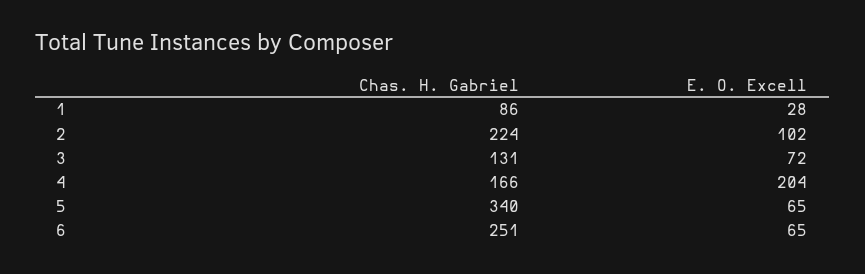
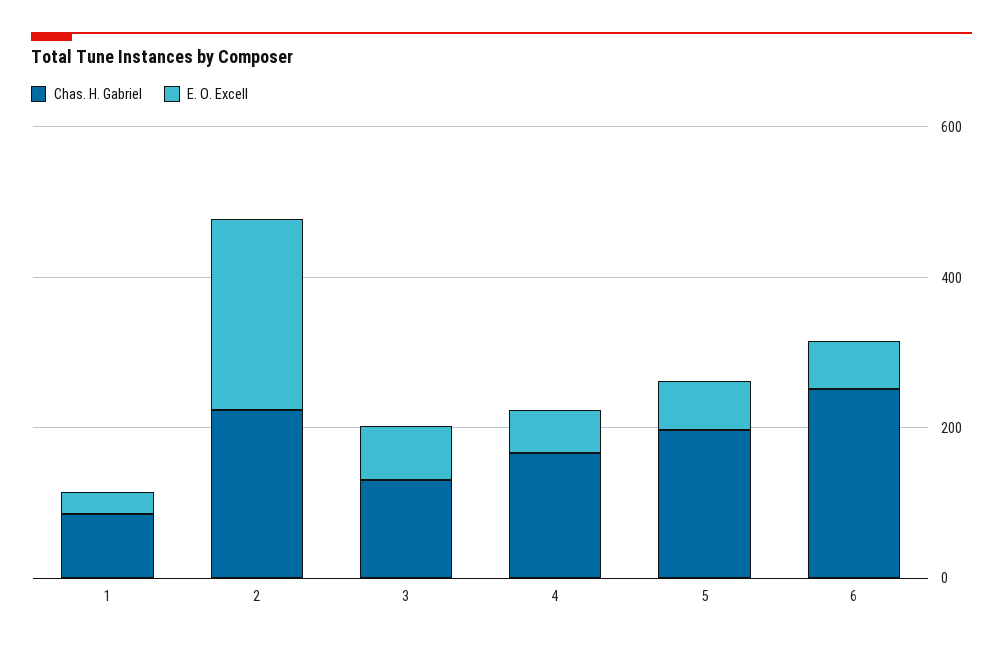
  {
    "Chas. H. Gabriel": {
      "1": 86,
      "2": 224,
      "3": 131,
      "4": 166,
-     "5": 340,
+     "5": 200,
      "6": 251
    },
    "E. O. Excell": {
      "1": 28,
-     "2": 102,
+     "2": 250,
      "3": 72,
-     "4": 204,
+     "4": 50,
      "5": 65,
      "6": 65
    }
  }

